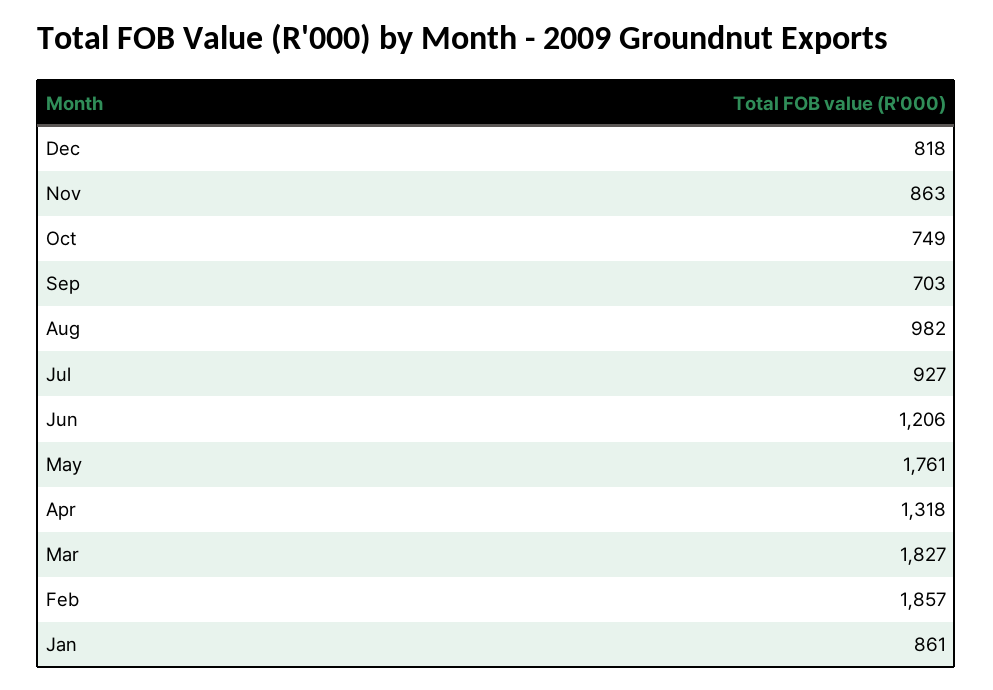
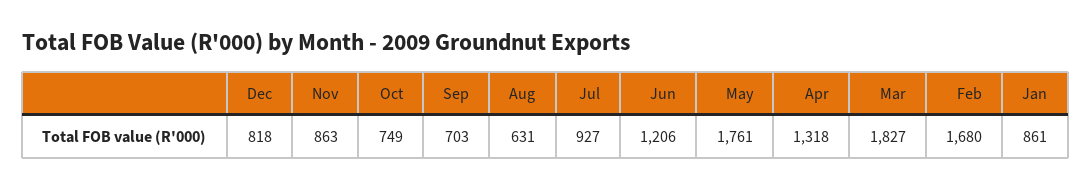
  {
    "Dec": 818,
    "Nov": 863,
    "Oct": 749,
    "Sep": 703,
-   "Aug": 982,
+   "Aug": 631,
    "Jul": 927,
    "Jun": 1206,
    "May": 1761,
    "Apr": 1318,
    "Mar": 1827,
-   "Feb": 1857,
+   "Feb": 1680,
    "Jan": 861
  }

